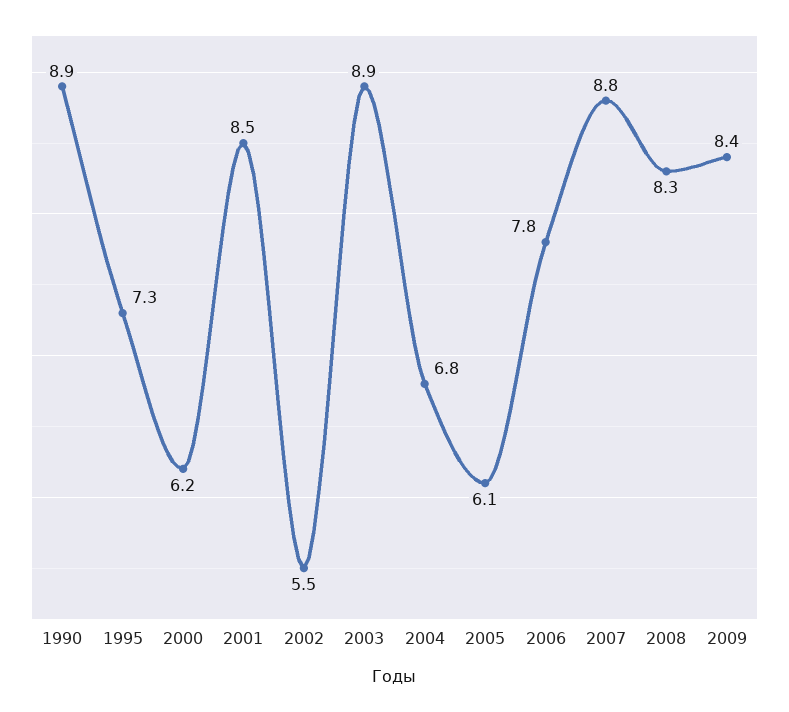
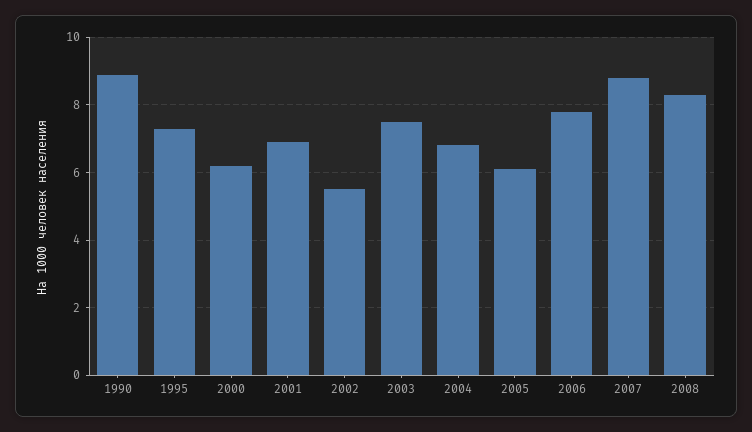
  {
    "1990": 8.9,
    "1995": 7.3,
    "2000": 6.2,
-   "2001": 8.5,
+   "2001": 7,
    "2002": 5.5,
-   "2003": 8.9,
+   "2003": 7.5,
    "2004": 6.8,
    "2005": 6.1,
    "2006": 7.8,
    "2007": 8.8,
-   "2008": 8.3,
+   "2008": 8.3
-   "2009": 8.4
  }

